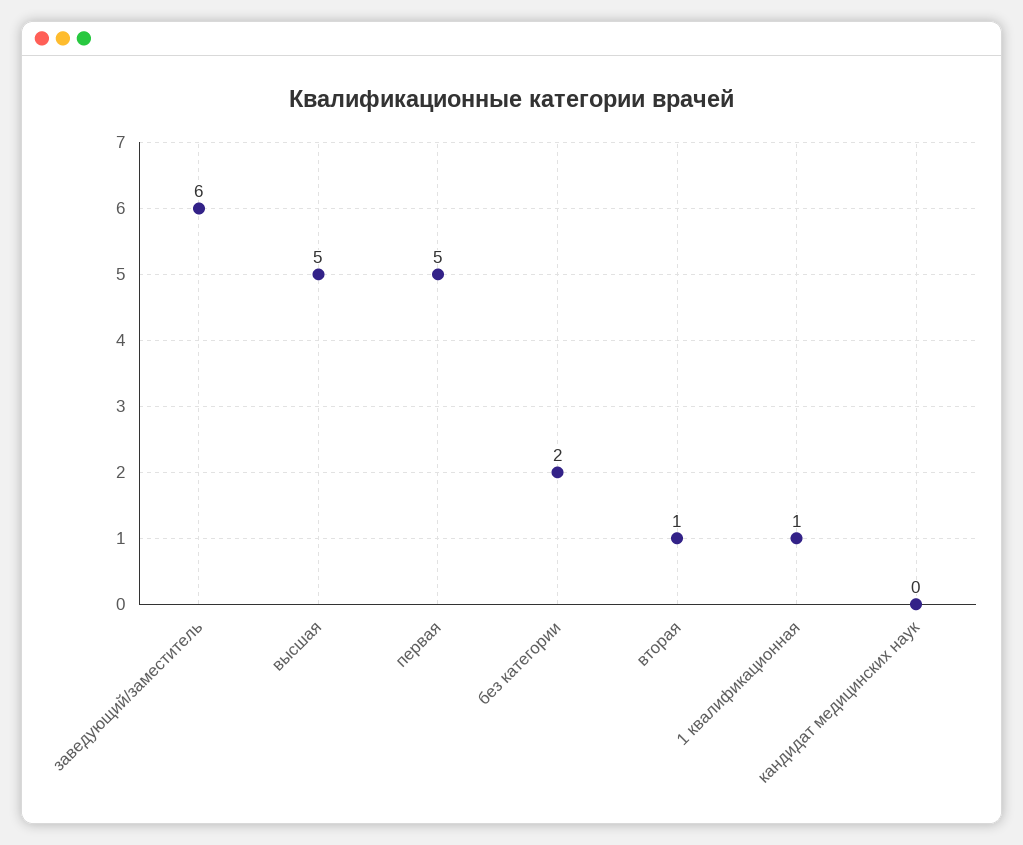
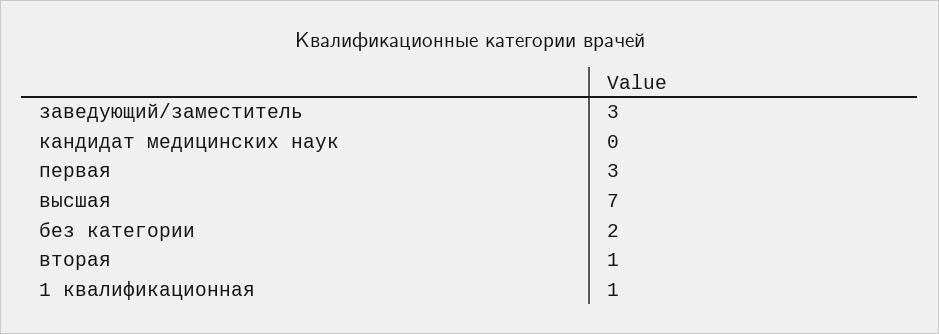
  {
-   "заведующий/заместитель": 6,
+   "заведующий/заместитель": 3,
-   "высшая": 5,
+   "высшая": 7,
-   "первая": 5,
+   "первая": 3,
    "без категории": 2,
    "вторая": 1,
    "1 квалификационная": 1,
    "кандидат медицинских наук": 0
  }

